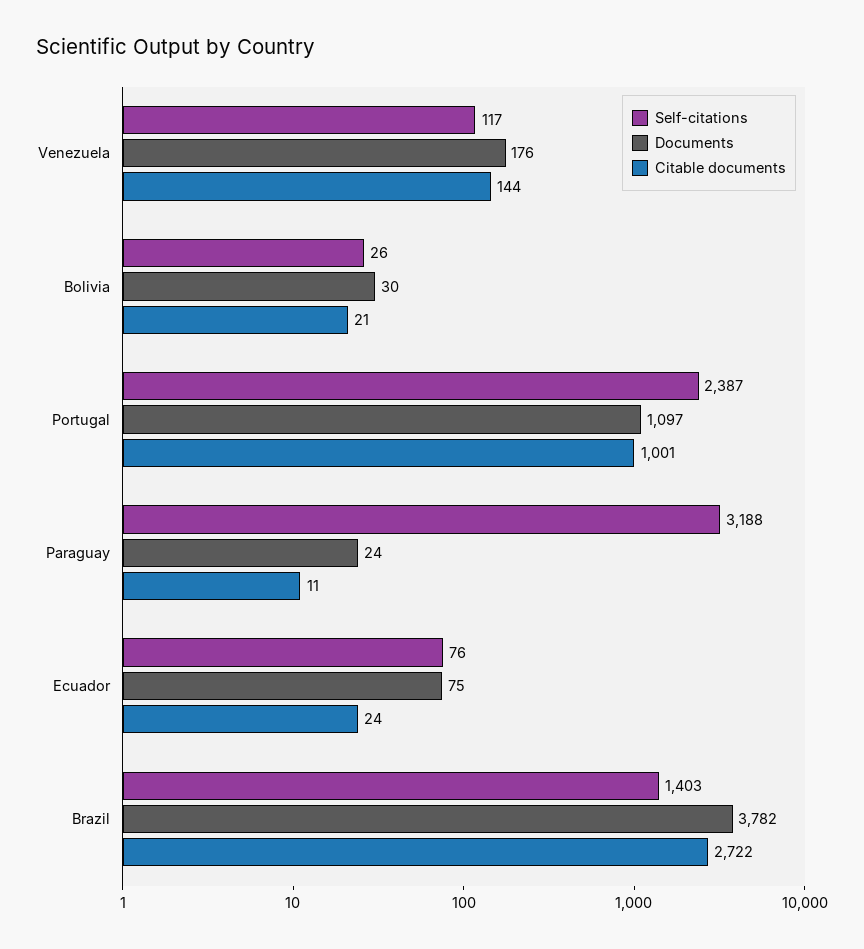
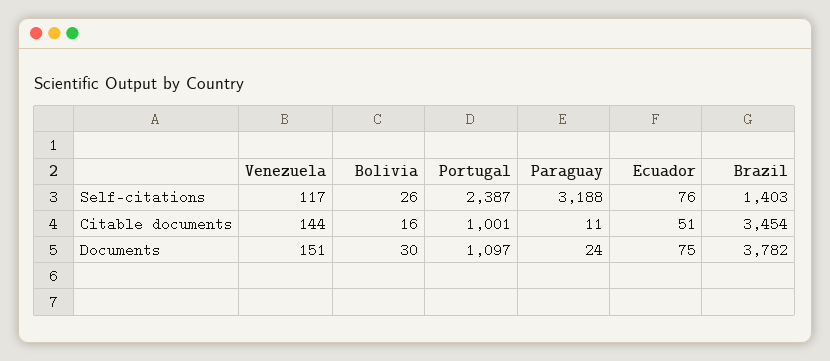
  {
    "Self-citations": {
      "Venezuela": 117,
      "Bolivia": 26,
      "Portugal": 2387,
      "Paraguay": 3188,
      "Ecuador": 76,
      "Brazil": 1403
    },
    "Documents": {
-     "Venezuela": 176,
+     "Venezuela": 151,
      "Bolivia": 30,
      "Portugal": 1097,
      "Paraguay": 24,
      "Ecuador": 75,
      "Brazil": 3782
    },
    "Citable documents": {
      "Venezuela": 144,
-     "Bolivia": 21,
+     "Bolivia": 16,
      "Portugal": 1001,
      "Paraguay": 11,
-     "Ecuador": 24,
+     "Ecuador": 51,
-     "Brazil": 2722
+     "Brazil": 3454
    }
  }

